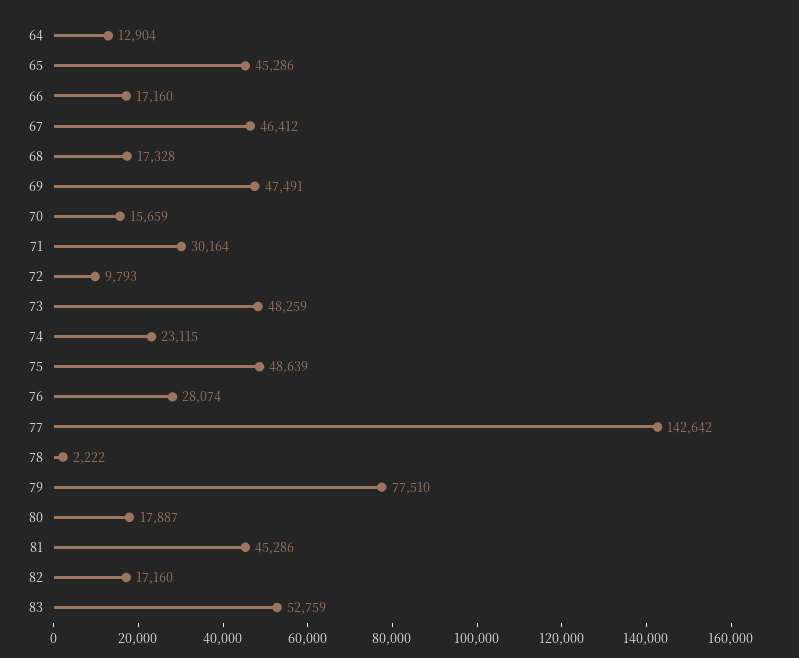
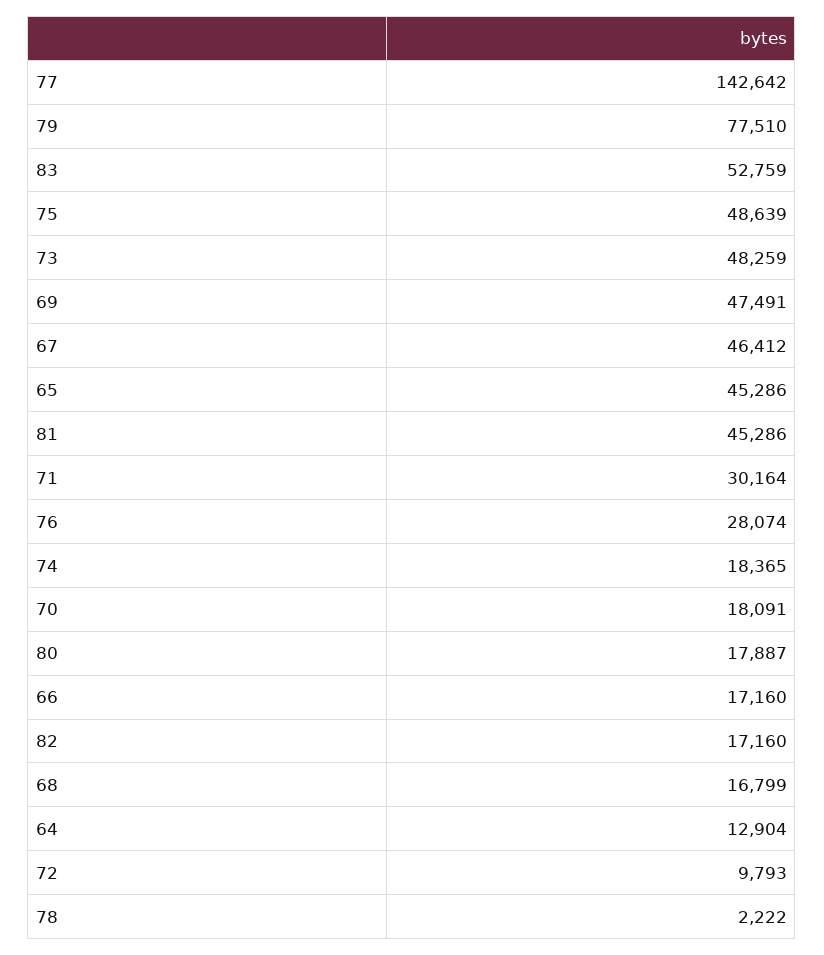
  {
    "64": 12904,
    "65": 45286,
    "66": 17160,
    "67": 46412,
-   "68": 17328,
+   "68": 16799,
    "69": 47491,
-   "70": 15659,
+   "70": 18091,
    "71": 30164,
    "72": 9793,
    "73": 48259,
-   "74": 23115,
+   "74": 18365,
    "75": 48639,
    "76": 28074,
    "77": 142642,
    "78": 2222,
    "79": 77510,
    "80": 17887,
    "81": 45286,
    "82": 17160,
    "83": 52759
  }

